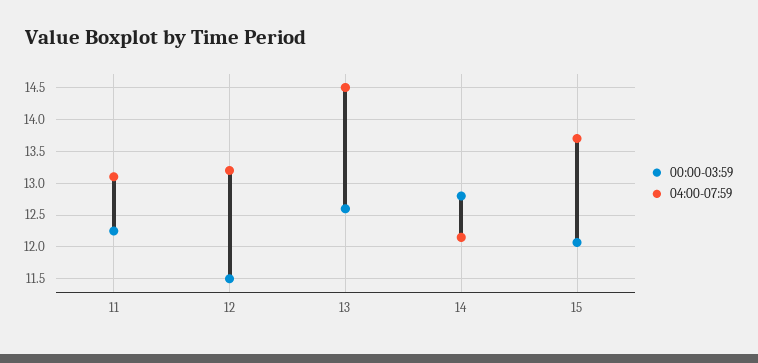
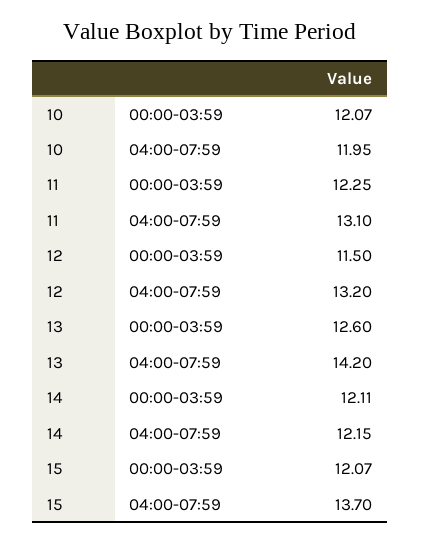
  {
    "00:00-03:59": {
      "11": 12.25,
      "12": 11.5,
      "13": 12.6,
-     "14": 12.8,
+     "14": 12.11,
-     "15": 12.07
+     "15": 12.07,
+     "10": 12.07
    },
    "04:00-07:59": {
      "11": 13.1,
      "12": 13.2,
-     "13": 14.5,
+     "13": 14.2,
      "14": 12.15,
-     "15": 13.7
+     "15": 13.7,
+     "10": 11.95
    }
  }

